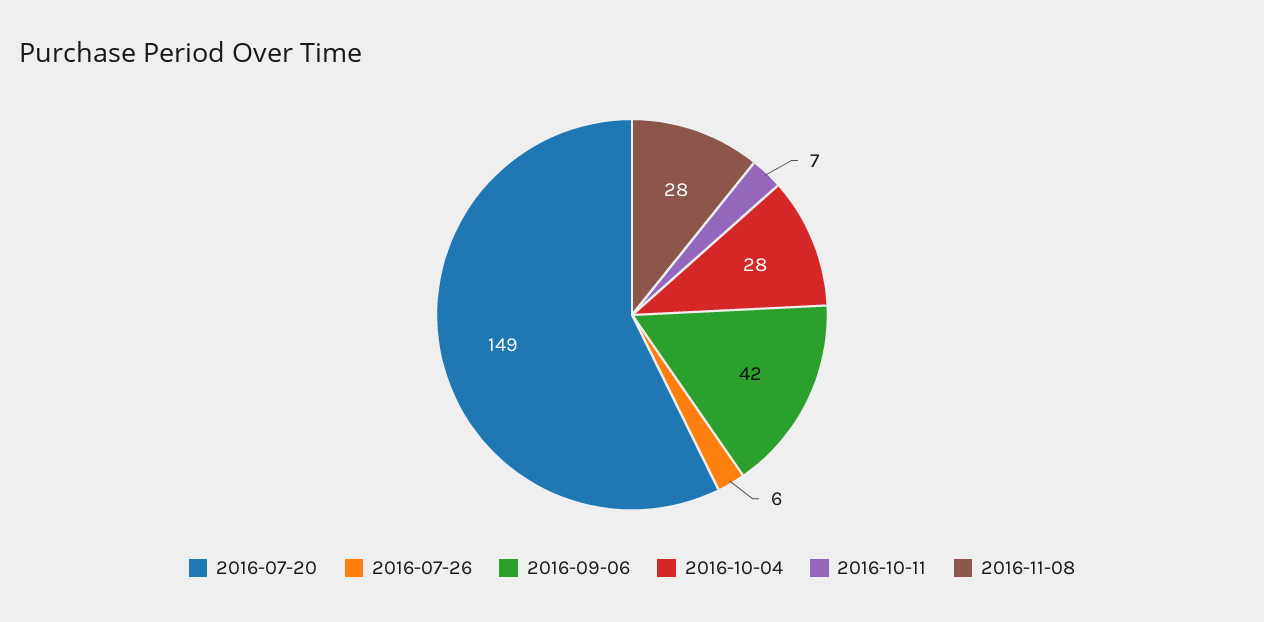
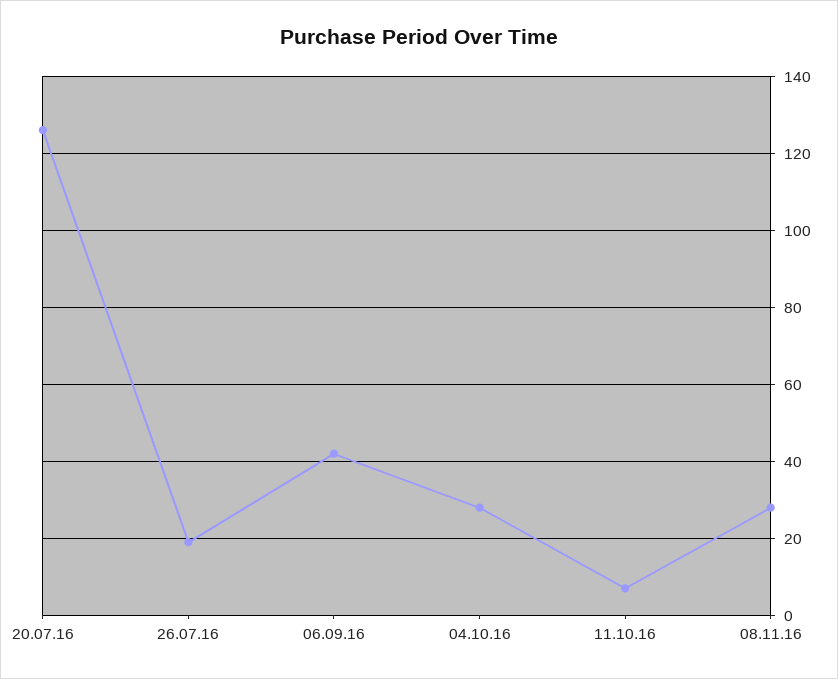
  {
-   "2016-07-20": 149,
+   "2016-07-20": 125,
-   "2016-07-26": 6,
+   "2016-07-26": 20,
    "2016-09-06": 42,
    "2016-10-04": 28,
    "2016-10-11": 7,
    "2016-11-08": 28
  }

